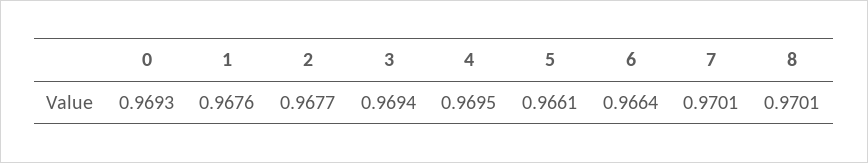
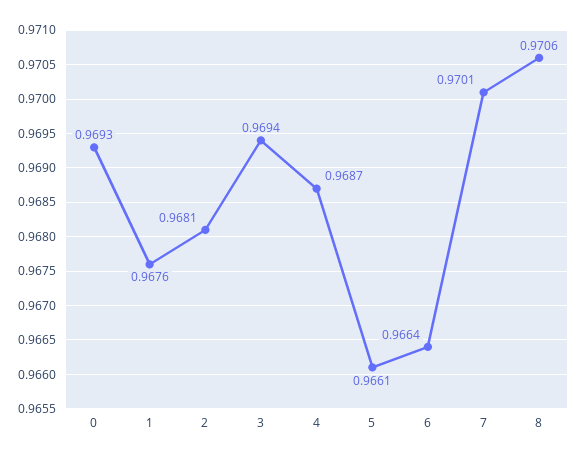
  {
    "0": 0.9693,
    "1": 0.9676,
-   "2": 0.9677,
+   "2": 0.9681,
    "3": 0.9694,
-   "4": 0.9695,
+   "4": 0.9687,
    "5": 0.9661,
    "6": 0.9664,
    "7": 0.9701,
-   "8": 0.9701
+   "8": 0.9706
  }

